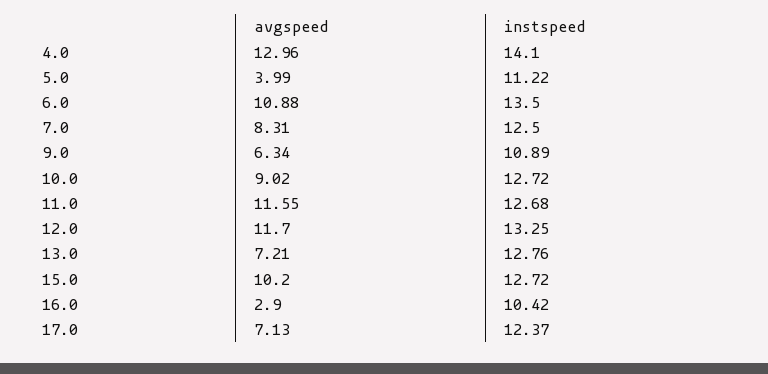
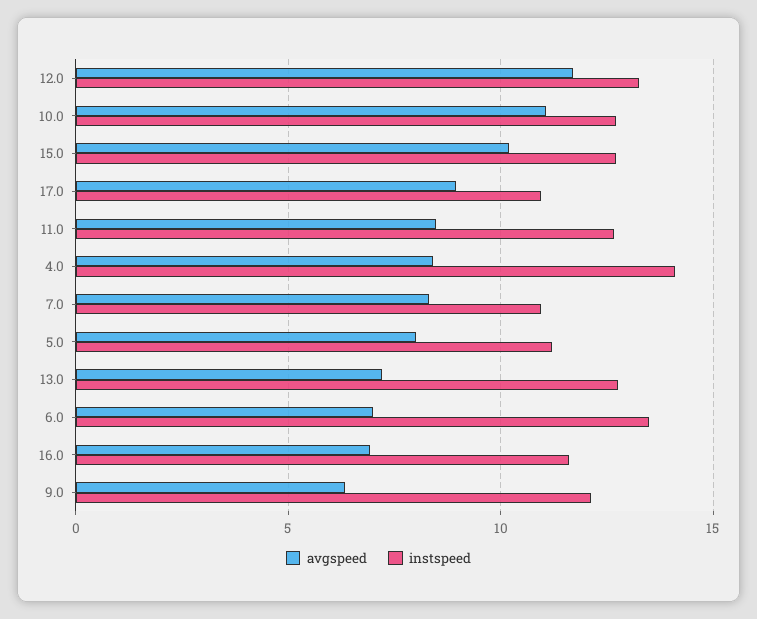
  {
    "avgspeed": {
-     "4.0": 12.96,
+     "4.0": 8.5,
-     "5.0": 3.99,
+     "5.0": 8,
-     "6.0": 10.88,
+     "6.0": 7,
      "7.0": 8.31,
      "9.0": 6.34,
-     "10.0": 9.02,
+     "10.0": 11,
-     "11.0": 11.55,
+     "11.0": 8.5,
      "12.0": 11.7,
      "13.0": 7.21,
      "15.0": 10.2,
-     "16.0": 2.9,
+     "16.0": 7,
-     "17.0": 7.13
+     "17.0": 9
    },
    "instspeed": {
      "4.0": 14.1,
      "5.0": 11.22,
      "6.0": 13.5,
-     "7.0": 12.5,
+     "7.0": 11,
-     "9.0": 10.89,
+     "9.0": 12,
      "10.0": 12.72,
      "11.0": 12.68,
      "12.0": 13.25,
      "13.0": 12.76,
      "15.0": 12.72,
-     "16.0": 10.42,
+     "16.0": 11.5,
-     "17.0": 12.37
+     "17.0": 11
    }
  }

